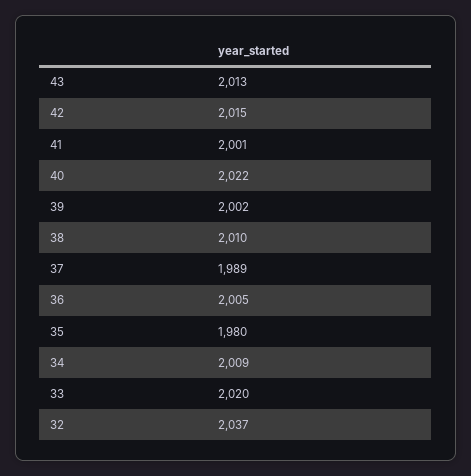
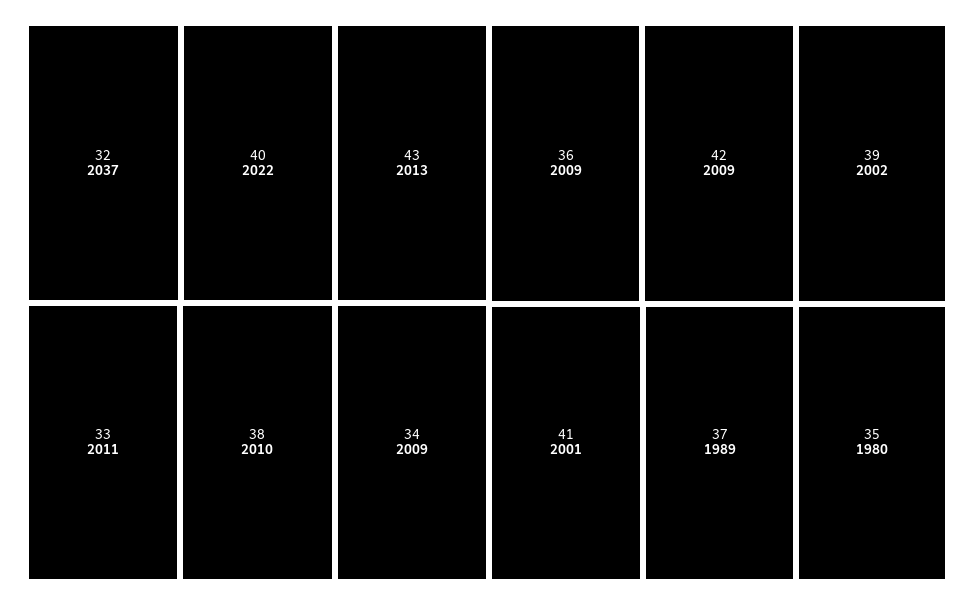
  {
    "43": 2013,
-   "42": 2015,
+   "42": 2009,
    "41": 2001,
    "40": 2022,
    "39": 2002,
    "38": 2010,
    "37": 1989,
-   "36": 2005,
+   "36": 2009,
    "35": 1980,
    "34": 2009,
-   "33": 2020,
+   "33": 2011,
    "32": 2037
  }

